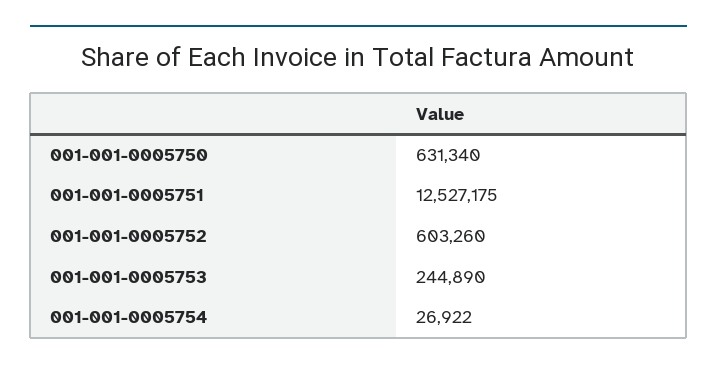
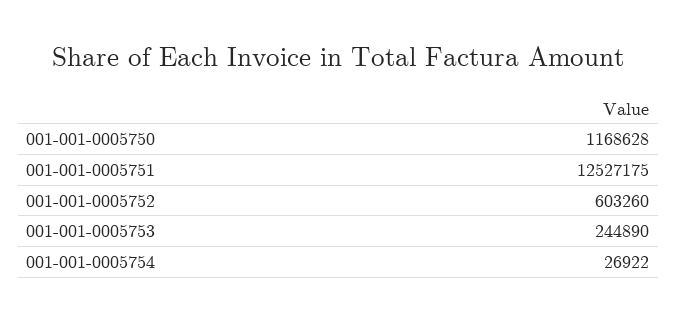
  {
-   "001-001-0005750": 631340,
+   "001-001-0005750": 1168628,
    "001-001-0005751": 12527175,
    "001-001-0005752": 603260,
    "001-001-0005753": 244890,
    "001-001-0005754": 26922
  }

